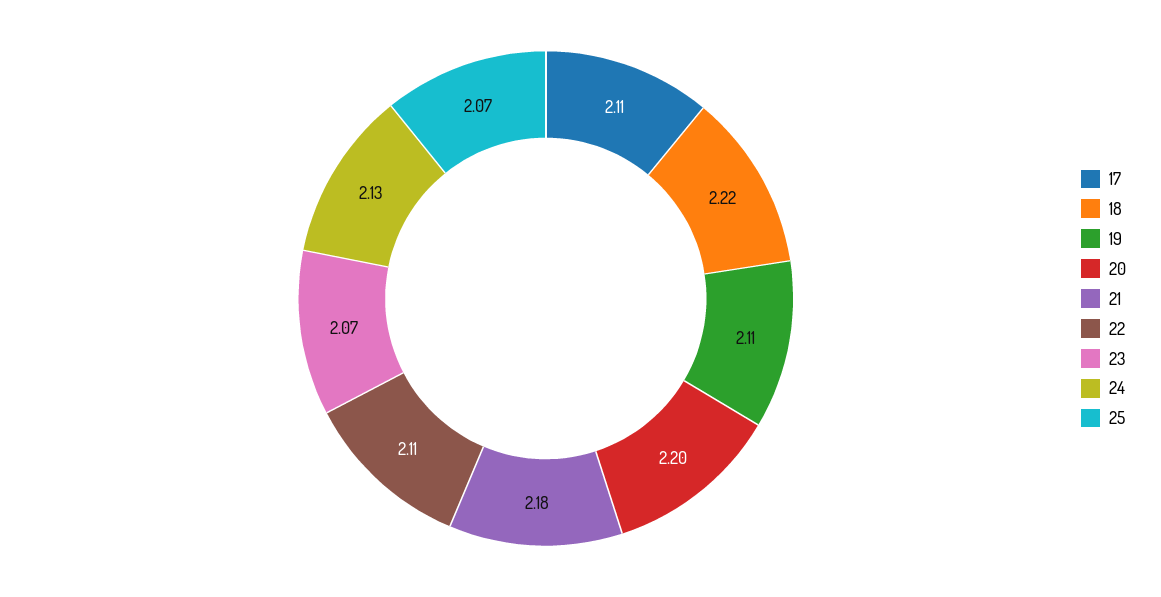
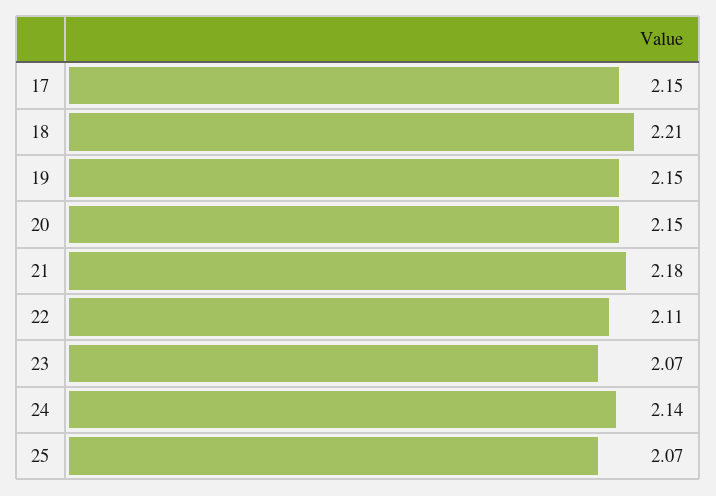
  {
-   "17": 2.11,
+   "17": 2.15,
-   "18": 2.22,
+   "18": 2.21,
-   "19": 2.11,
+   "19": 2.15,
-   "20": 2.2,
+   "20": 2.15,
    "21": 2.18,
    "22": 2.11,
    "23": 2.07,
-   "24": 2.13,
+   "24": 2.14,
    "25": 2.07
  }

